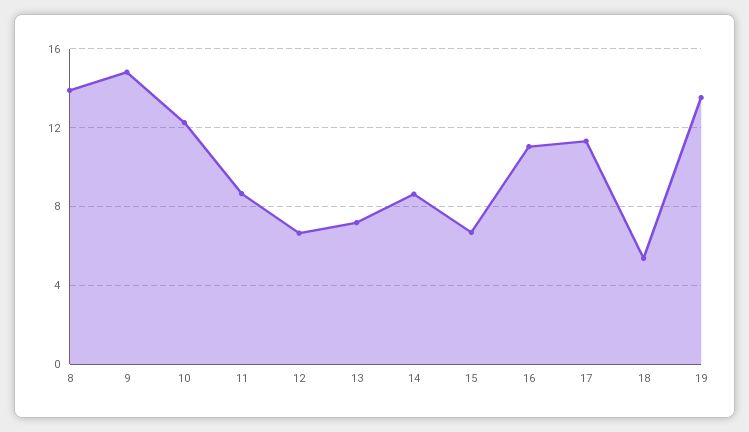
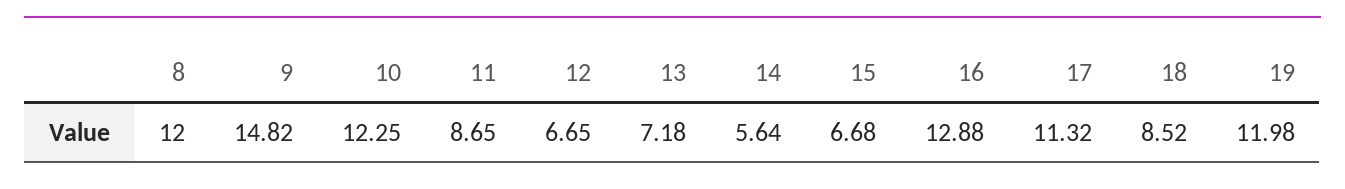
  {
-   "8": 14,
+   "8": 12,
    "9": 14.82,
    "10": 12.25,
    "11": 8.65,
    "12": 6.65,
    "13": 7.18,
-   "14": 8.5,
+   "14": 5.64,
    "15": 6.68,
-   "16": 11,
+   "16": 12.88,
    "17": 11.32,
-   "18": 5.5,
+   "18": 8.52,
-   "19": 13.5
+   "19": 11.98
  }

